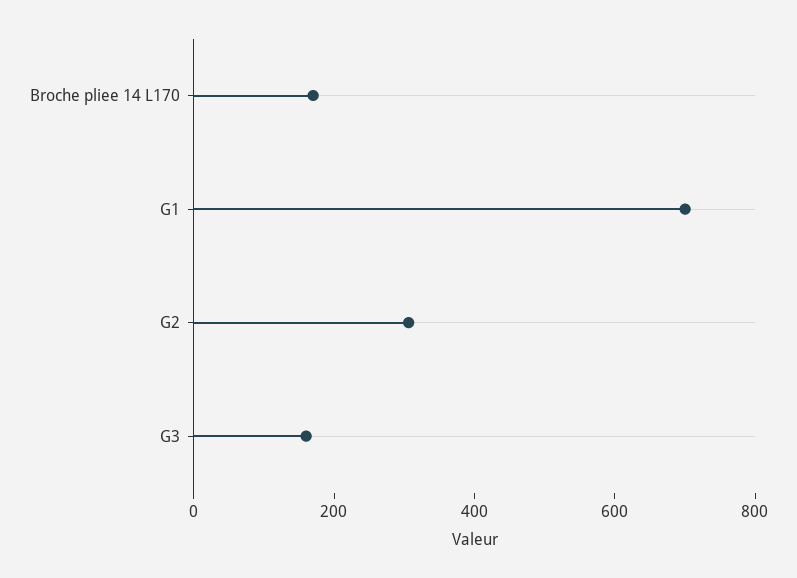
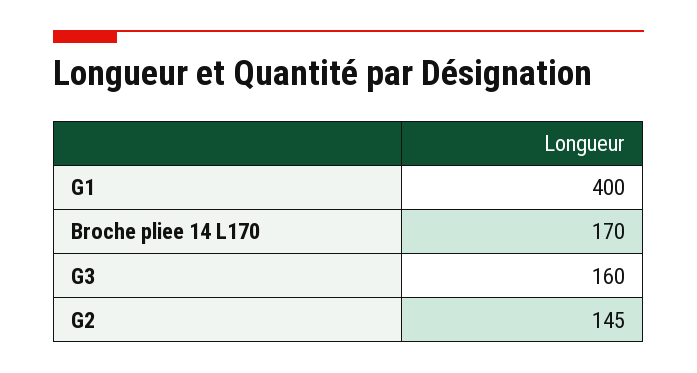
  {
    "Broche pliee 14 L170": 170,
-   "G1": 700,
+   "G1": 400,
-   "G2": 300,
+   "G2": 145,
    "G3": 160
  }

